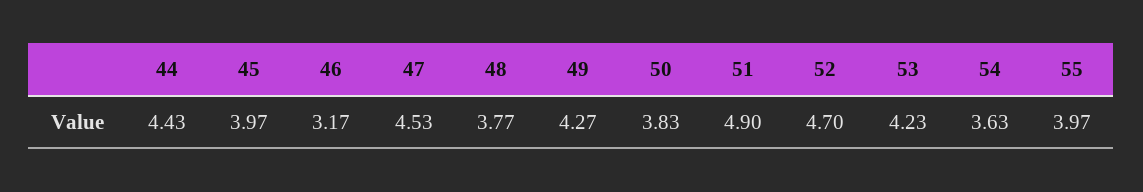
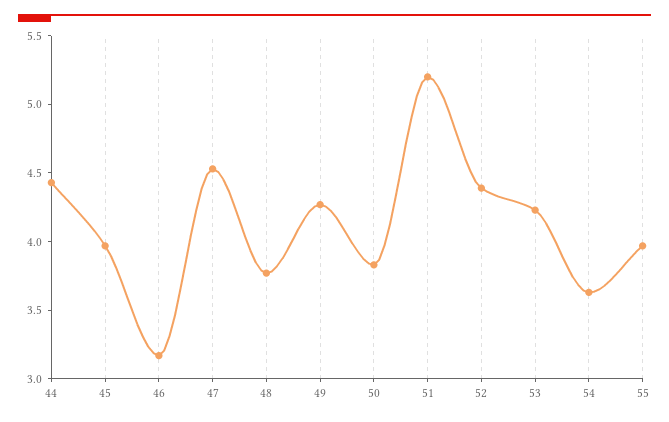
  {
    "44": 4.43,
    "45": 3.97,
    "46": 3.17,
    "47": 4.53,
    "48": 3.77,
    "49": 4.27,
    "50": 3.83,
-   "51": 4.9,
+   "51": 5.2,
-   "52": 4.7,
+   "52": 4.4,
    "53": 4.23,
    "54": 3.63,
    "55": 3.97
  }

